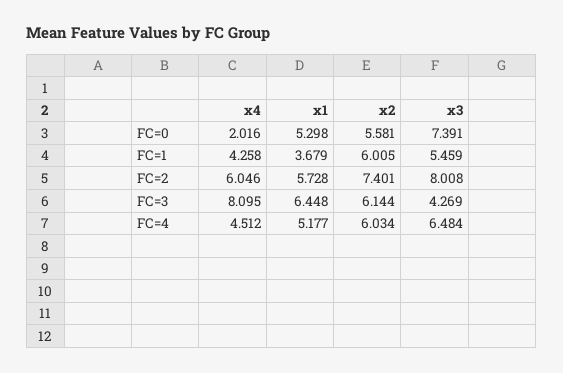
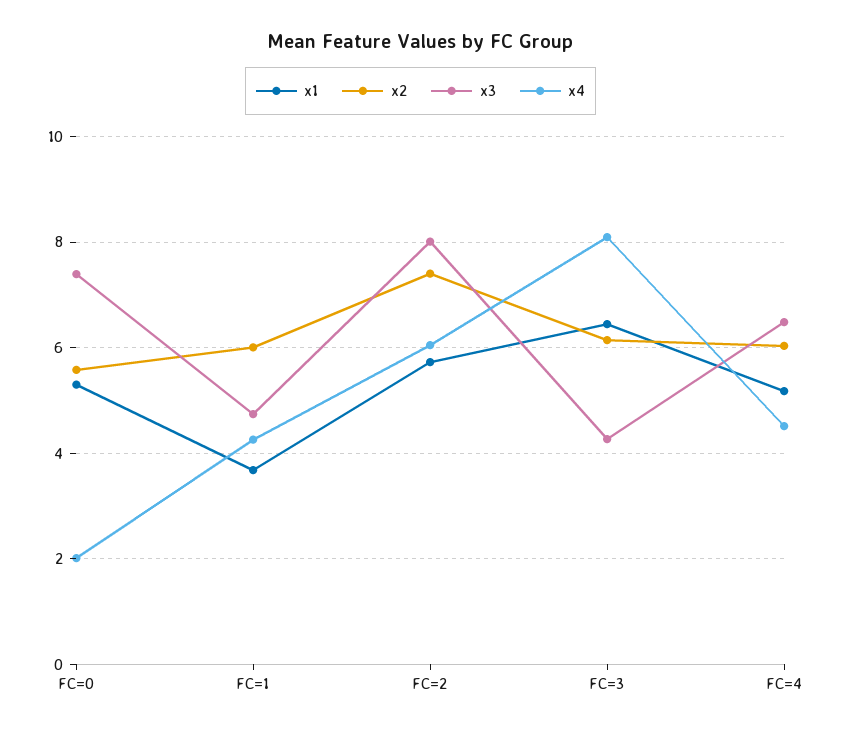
  {
    "x4": {
      "FC=0": 2.016,
      "FC=1": 4.258,
      "FC=2": 6.046,
      "FC=3": 8.095,
      "FC=4": 4.512
    },
    "x1": {
      "FC=0": 5.298,
      "FC=1": 3.679,
      "FC=2": 5.728,
      "FC=3": 6.448,
      "FC=4": 5.177
    },
    "x2": {
      "FC=0": 5.581,
      "FC=1": 6.005,
      "FC=2": 7.401,
      "FC=3": 6.144,
      "FC=4": 6.034
    },
    "x3": {
      "FC=0": 7.391,
-     "FC=1": 5.459,
+     "FC=1": 4.8,
      "FC=2": 8.008,
      "FC=3": 4.269,
      "FC=4": 6.484
    }
  }

